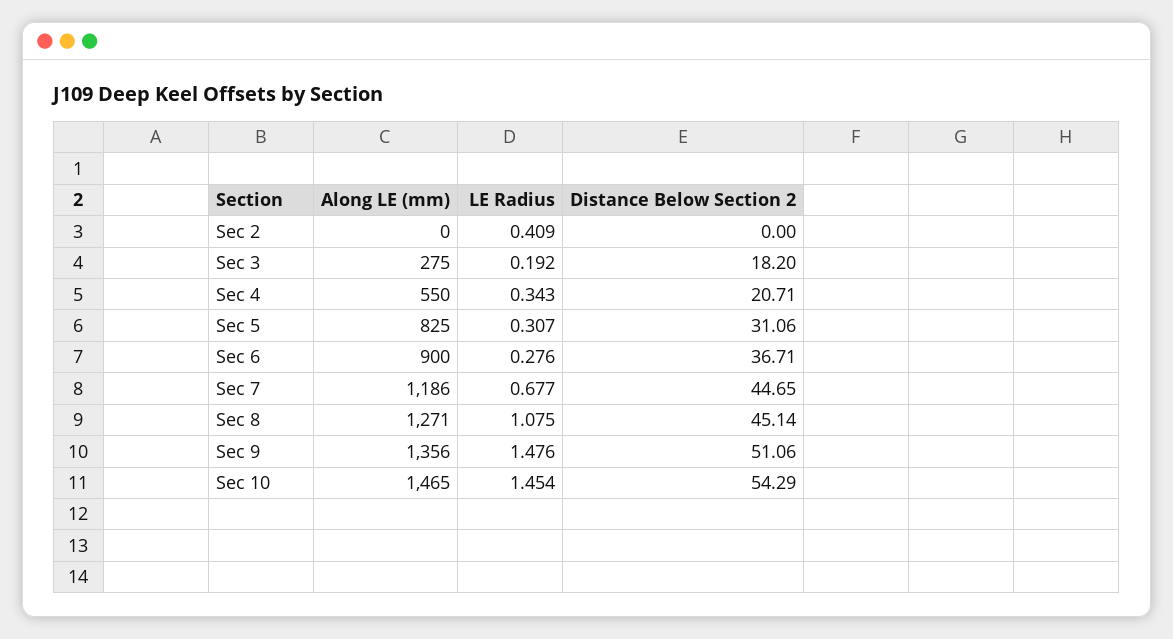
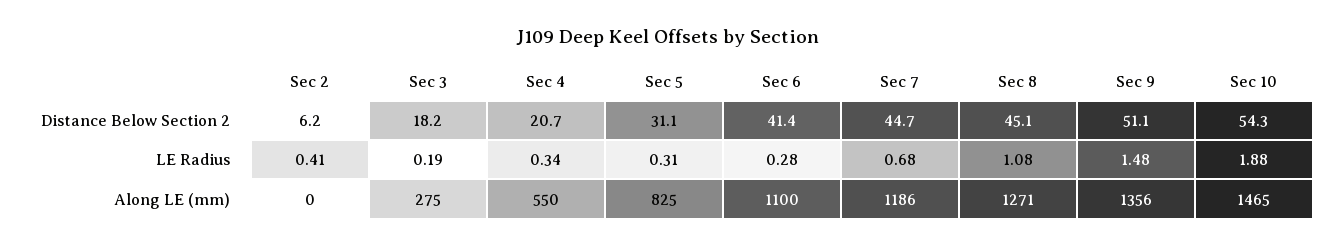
  {
    "Along LE (mm)": {
      "Sec 2": 0,
      "Sec 3": 275,
      "Sec 4": 550,
      "Sec 5": 825,
-     "Sec 6": 900,
+     "Sec 6": 1100,
      "Sec 7": 1186,
      "Sec 8": 1271,
      "Sec 9": 1356,
      "Sec 10": 1465
    },
    "LE Radius": {
      "Sec 2": 0.409,
      "Sec 3": 0.192,
      "Sec 4": 0.343,
      "Sec 5": 0.307,
      "Sec 6": 0.276,
      "Sec 7": 0.677,
      "Sec 8": 1.075,
      "Sec 9": 1.476,
-     "Sec 10": 1.454
+     "Sec 10": 1.88
    },
    "Distance Below Section 2": {
-     "Sec 2": 0,
+     "Sec 2": 6.2,
      "Sec 3": 18.2,
      "Sec 4": 20.71,
      "Sec 5": 31.06,
-     "Sec 6": 36.71,
+     "Sec 6": 41.4,
      "Sec 7": 44.65,
      "Sec 8": 45.14,
      "Sec 9": 51.06,
      "Sec 10": 54.29
    }
  }

